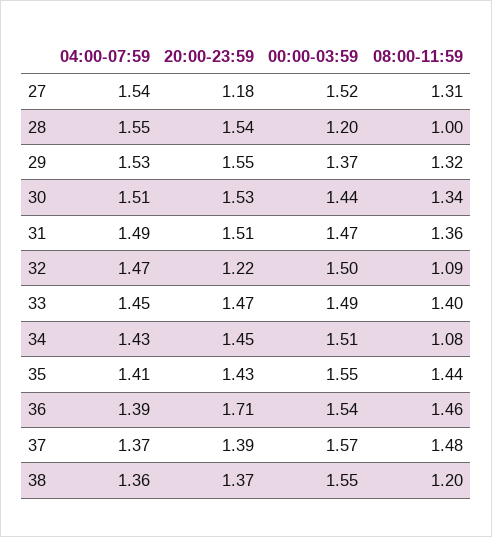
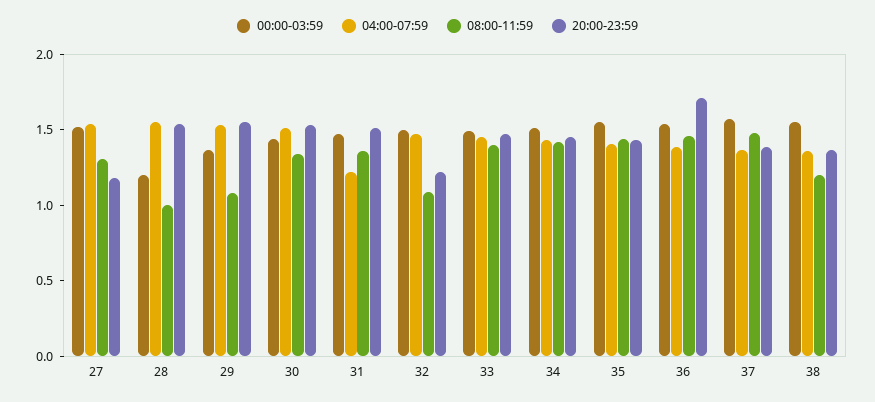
  {
    "04:00-07:59": {
      "27": 1.54,
      "28": 1.55,
      "29": 1.53,
      "30": 1.51,
-     "31": 1.49,
+     "31": 1.2,
      "32": 1.47,
      "33": 1.45,
      "34": 1.43,
      "35": 1.41,
      "36": 1.39,
      "37": 1.37,
      "38": 1.36
    },
    "20:00-23:59": {
      "27": 1.18,
      "28": 1.54,
      "29": 1.55,
      "30": 1.53,
      "31": 1.51,
      "32": 1.22,
      "33": 1.47,
      "34": 1.45,
      "35": 1.43,
      "36": 1.71,
      "37": 1.39,
      "38": 1.37
    },
    "00:00-03:59": {
      "27": 1.52,
      "28": 1.2,
      "29": 1.37,
      "30": 1.44,
      "31": 1.47,
      "32": 1.5,
      "33": 1.49,
      "34": 1.51,
      "35": 1.55,
      "36": 1.54,
      "37": 1.57,
      "38": 1.55
    },
    "08:00-11:59": {
      "27": 1.31,
      "28": 1,
-     "29": 1.32,
+     "29": 1.1,
      "30": 1.34,
      "31": 1.36,
      "32": 1.09,
      "33": 1.4,
-     "34": 1.08,
+     "34": 1.4,
      "35": 1.44,
      "36": 1.46,
      "37": 1.48,
      "38": 1.2
    }
  }

